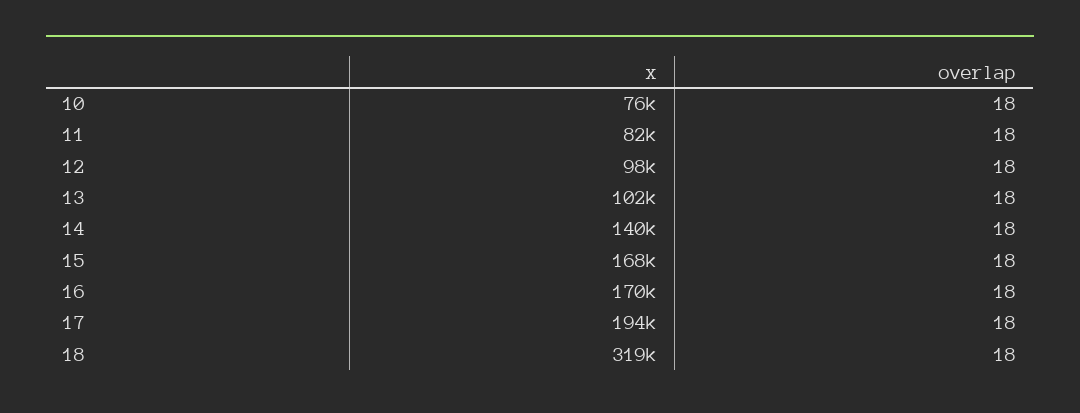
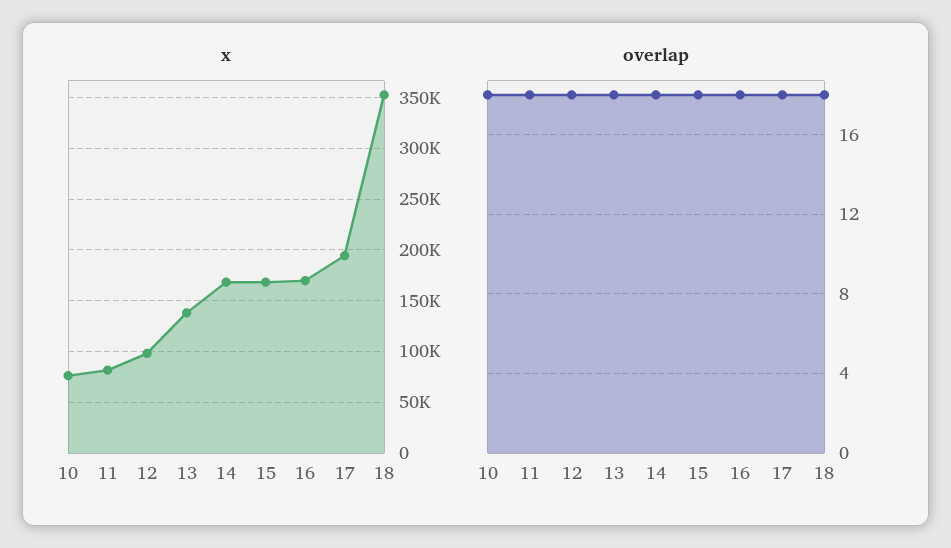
  {
    "x": {
      "10": 76000,
      "11": 82000,
      "12": 98000,
-     "13": 102000,
+     "13": 140000,
-     "14": 140000,
+     "14": 170000,
      "15": 168000,
      "16": 170000,
      "17": 194000,
-     "18": 319000
+     "18": 350000
    },
    "overlap": {
      "10": 18,
      "11": 18,
      "12": 18,
      "13": 18,
      "14": 18,
      "15": 18,
      "16": 18,
      "17": 18,
      "18": 18
    }
  }

